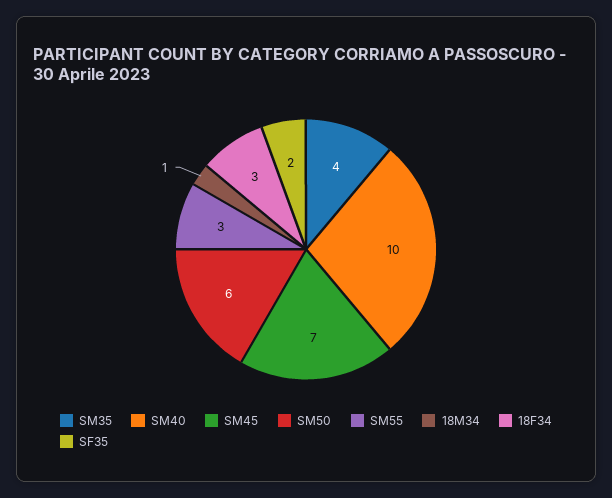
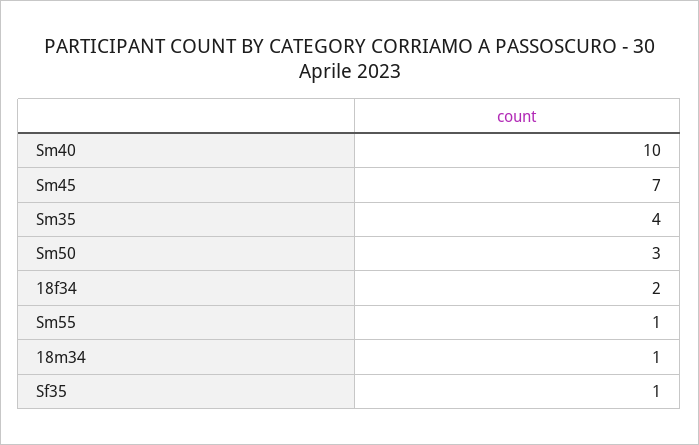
  {
    "SM35": 4,
    "SM40": 10,
    "SM45": 7,
-   "SM50": 6,
+   "SM50": 3,
-   "SM55": 3,
+   "SM55": 1,
    "18M34": 1,
-   "18F34": 3,
+   "18F34": 2,
-   "SF35": 2
+   "SF35": 1
  }

